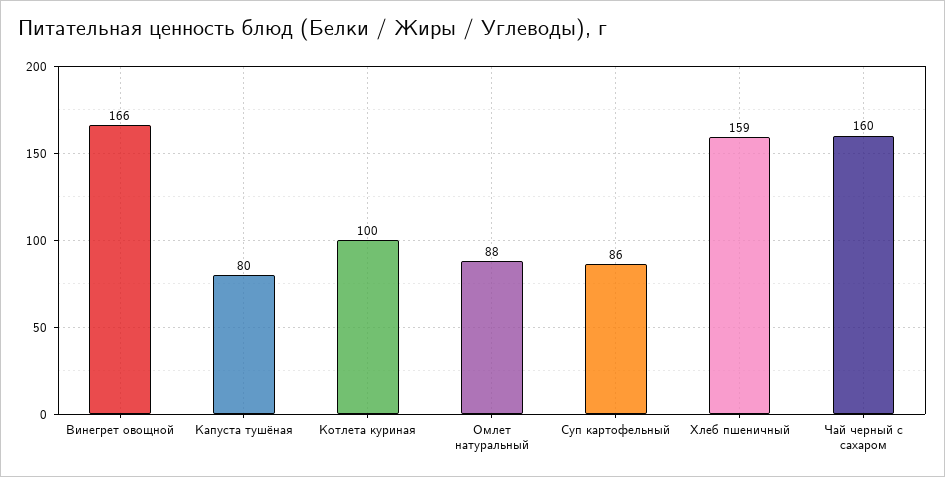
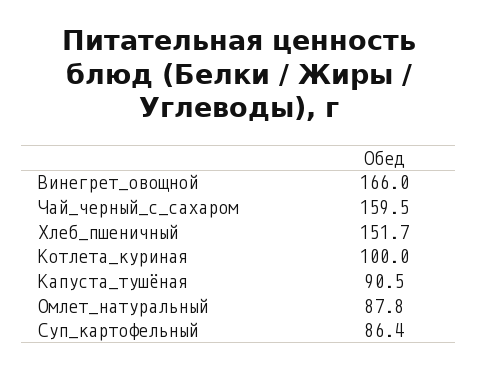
  {
    "Винегрет овощной": 166,
-   "Капуста тушёная": 80,
+   "Капуста тушёная": 90.5,
    "Котлета куриная": 100,
    "Омлет натуральный": 87.8,
    "Суп картофельный": 86.4,
-   "Хлеб пшеничный": 159,
+   "Хлеб пшеничный": 151.7,
    "Чай черный с сахаром": 159.5
  }

